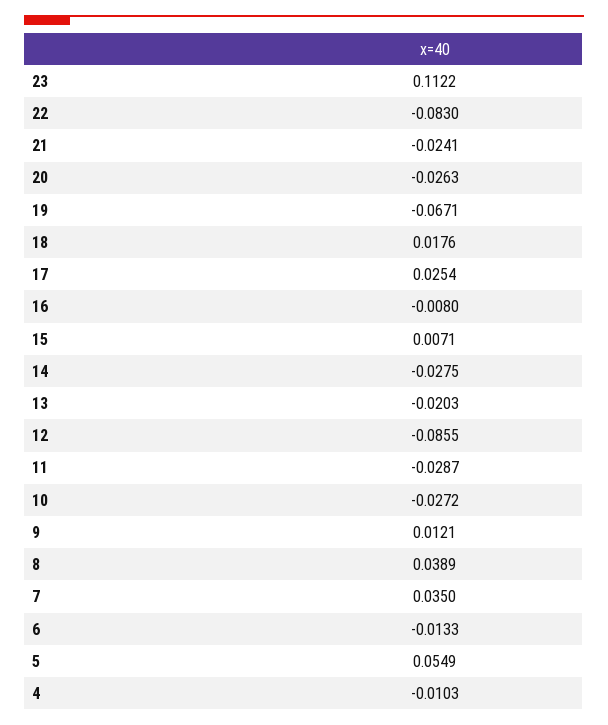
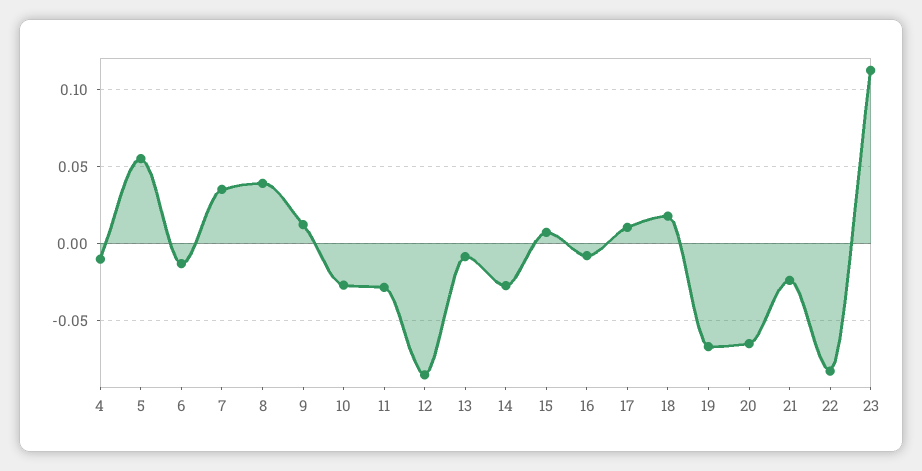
  {
    "23": 0.1122,
    "22": -0.083,
    "21": -0.0241,
-   "20": -0.0263,
+   "20": -0.065,
    "19": -0.0671,
    "18": 0.0176,
-   "17": 0.0254,
+   "17": 0.01,
    "16": -0.008,
    "15": 0.0071,
    "14": -0.0275,
-   "13": -0.0203,
+   "13": -0.01,
    "12": -0.0855,
    "11": -0.0287,
    "10": -0.0272,
    "9": 0.0121,
    "8": 0.0389,
    "7": 0.035,
    "6": -0.0133,
    "5": 0.0549,
    "4": -0.0103
  }

